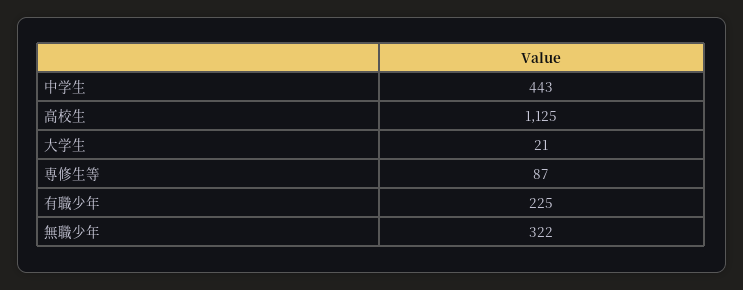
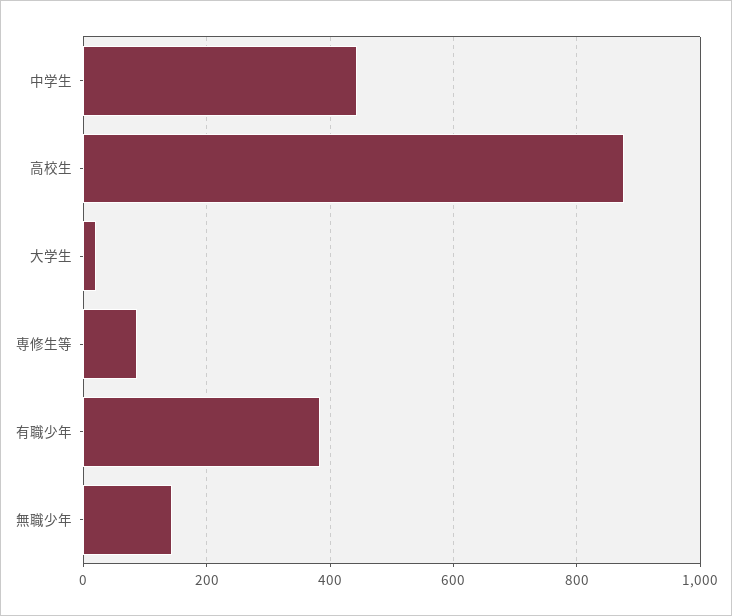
  {
    "中学生": 443,
-   "高校生": 1125,
+   "高校生": 880,
    "大学生": 21,
    "専修生等": 87,
-   "有職少年": 225,
+   "有職少年": 380,
-   "無職少年": 322
+   "無職少年": 140
  }

